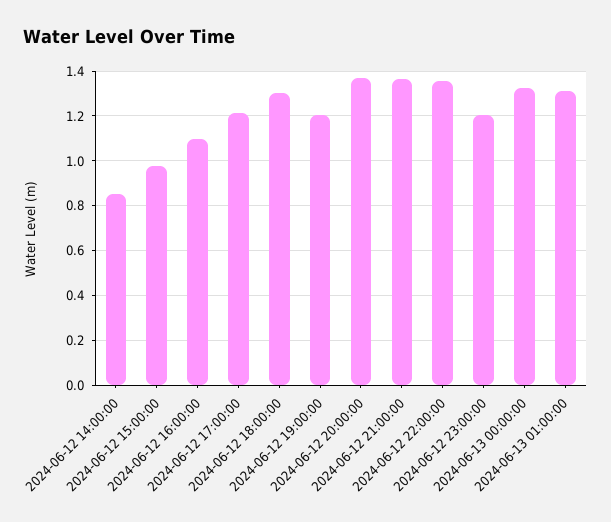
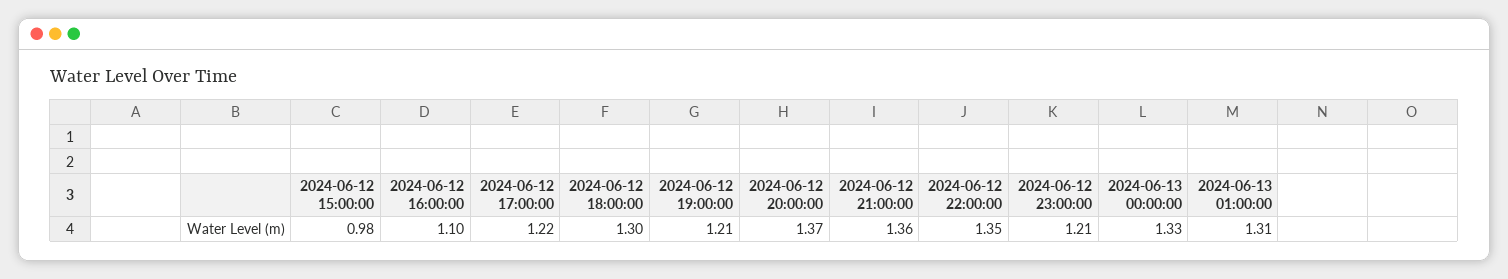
  {
-   "2024-06-12 14:00:00": 0.85,
    "2024-06-12 15:00:00": 0.98,
    "2024-06-12 16:00:00": 1.1,
    "2024-06-12 17:00:00": 1.22,
    "2024-06-12 18:00:00": 1.3,
    "2024-06-12 19:00:00": 1.21,
    "2024-06-12 20:00:00": 1.37,
    "2024-06-12 21:00:00": 1.36,
    "2024-06-12 22:00:00": 1.35,
    "2024-06-12 23:00:00": 1.21,
    "2024-06-13 00:00:00": 1.33,
    "2024-06-13 01:00:00": 1.31
  }

